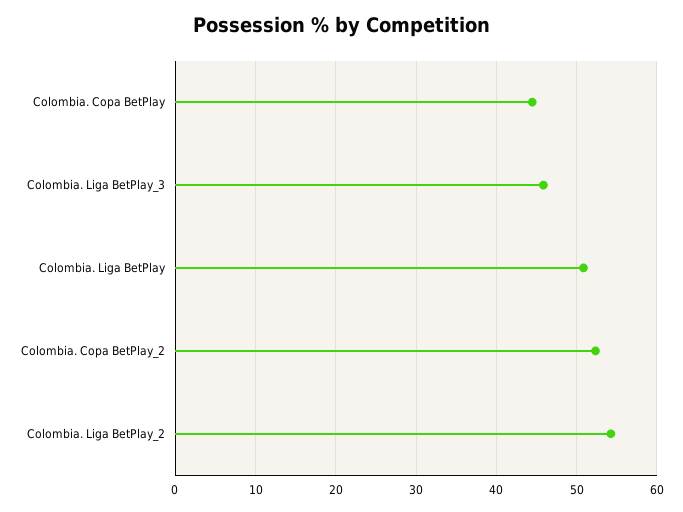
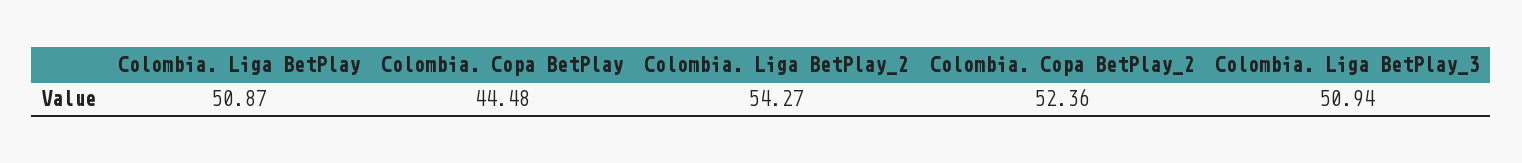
  {
    "Colombia. Copa BetPlay": 44.48,
-   "Colombia. Liga BetPlay_3": 46,
+   "Colombia. Liga BetPlay_3": 50.94,
    "Colombia. Liga BetPlay": 50.87,
    "Colombia. Copa BetPlay_2": 52.36,
    "Colombia. Liga BetPlay_2": 54.27
  }

